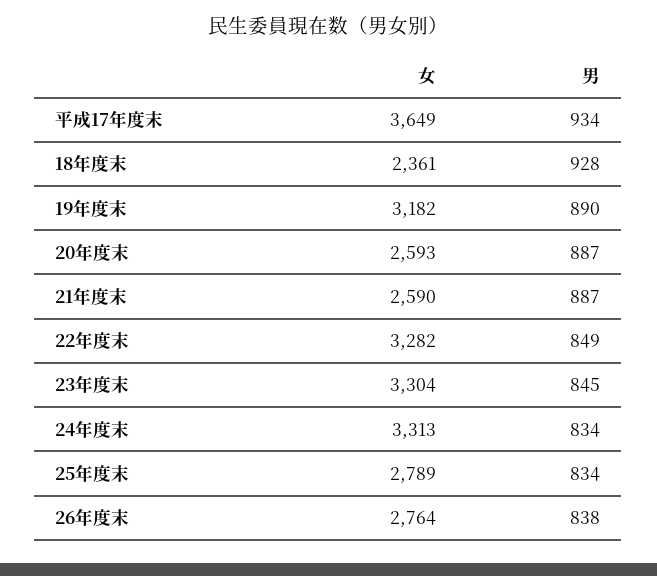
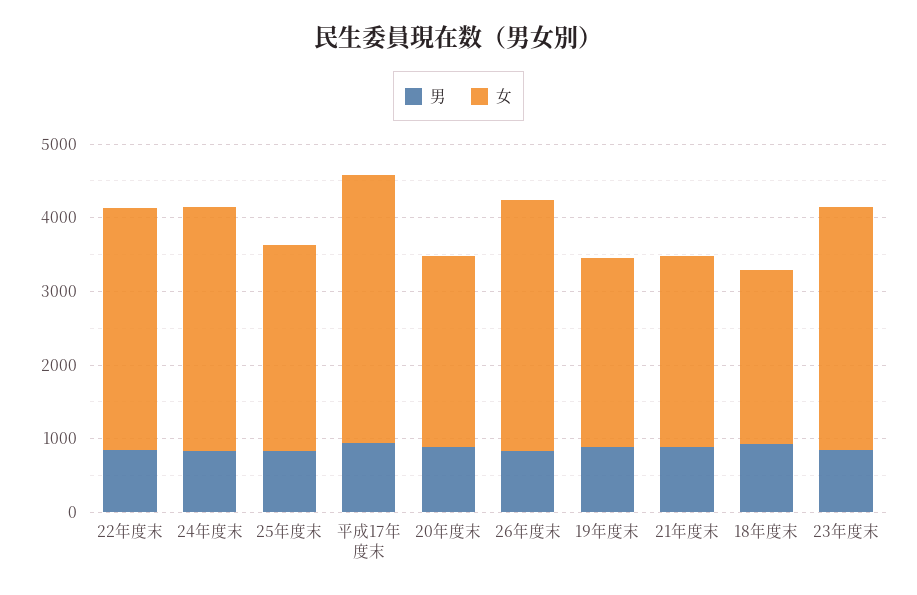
  {
    "女": {
      "平成17年度末": 3649,
      "18年度末": 2361,
-     "19年度末": 3182,
+     "19年度末": 2600,
      "20年度末": 2593,
      "21年度末": 2590,
      "22年度末": 3282,
      "23年度末": 3304,
      "24年度末": 3313,
      "25年度末": 2789,
-     "26年度末": 2764
+     "26年度末": 3400
    },
    "男": {
      "平成17年度末": 934,
      "18年度末": 928,
      "19年度末": 890,
      "20年度末": 887,
      "21年度末": 887,
      "22年度末": 849,
      "23年度末": 845,
      "24年度末": 834,
      "25年度末": 834,
      "26年度末": 838
    }
  }

